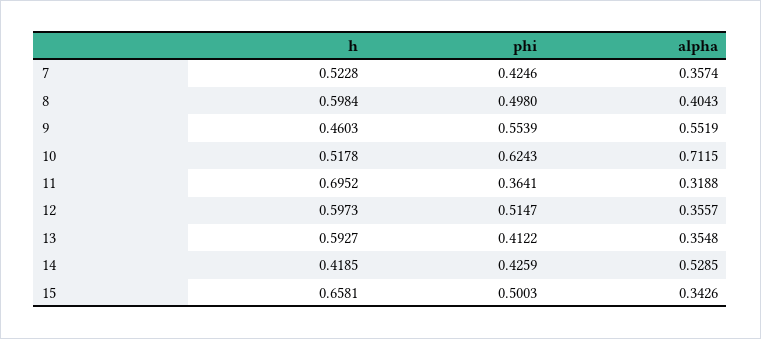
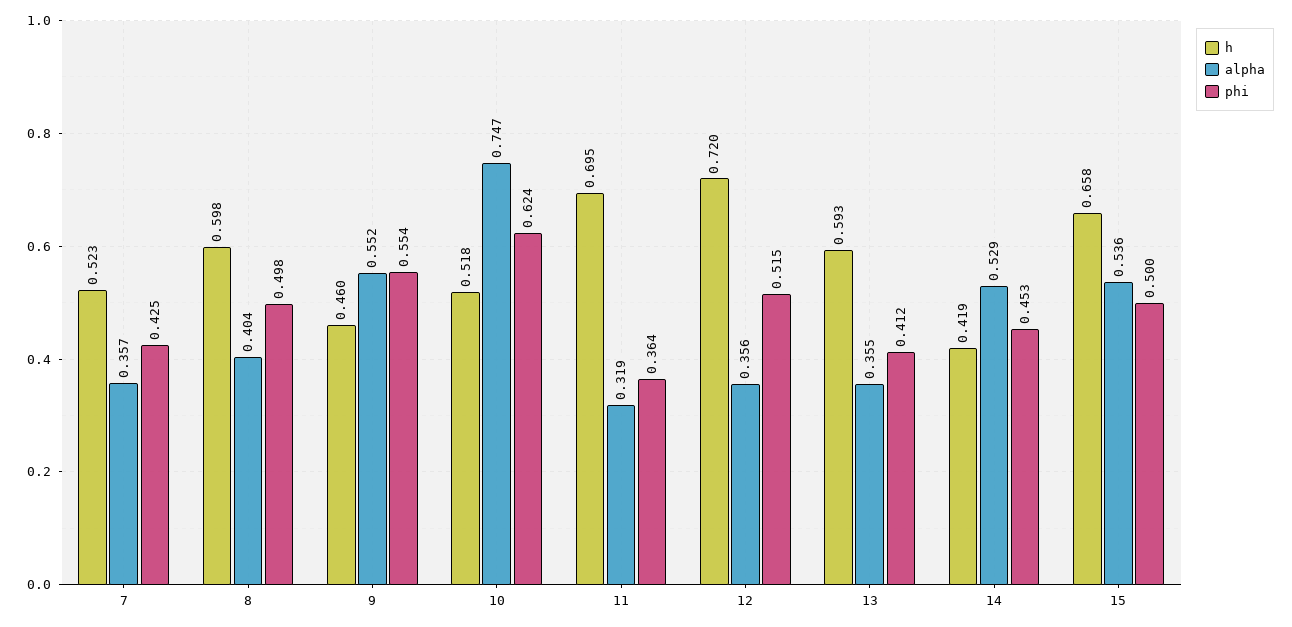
  {
    "h": {
      "7": 0.5228,
      "8": 0.5984,
      "9": 0.4603,
      "10": 0.5178,
      "11": 0.6952,
-     "12": 0.5973,
+     "12": 0.72,
      "13": 0.5927,
      "14": 0.4185,
      "15": 0.6581
    },
    "phi": {
      "7": 0.4246,
      "8": 0.498,
      "9": 0.5539,
      "10": 0.6243,
      "11": 0.3641,
      "12": 0.5147,
      "13": 0.4122,
-     "14": 0.4259,
+     "14": 0.453,
      "15": 0.5003
    },
    "alpha": {
      "7": 0.3574,
      "8": 0.4043,
      "9": 0.5519,
-     "10": 0.7115,
+     "10": 0.747,
      "11": 0.3188,
      "12": 0.3557,
      "13": 0.3548,
      "14": 0.5285,
-     "15": 0.3426
+     "15": 0.536
    }
  }

